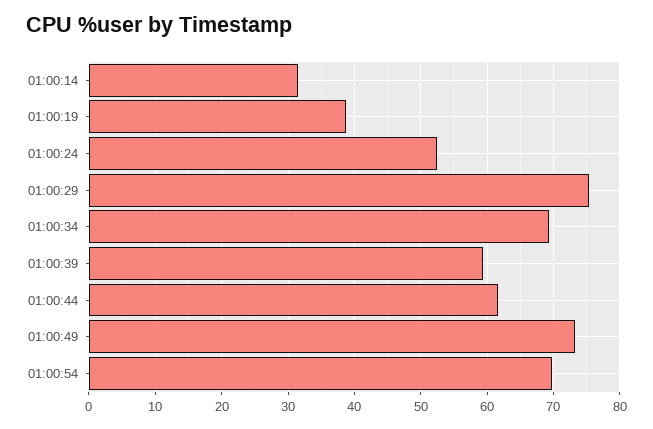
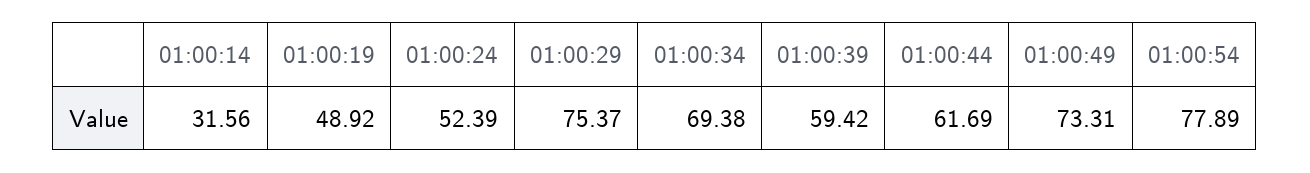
  {
    "01:00:14": 31.56,
-   "01:00:19": 39,
+   "01:00:19": 48.92,
    "01:00:24": 52.39,
    "01:00:29": 75.37,
    "01:00:34": 69.38,
    "01:00:39": 59.42,
    "01:00:44": 61.69,
    "01:00:49": 73.31,
-   "01:00:54": 70
+   "01:00:54": 77.89
  }

